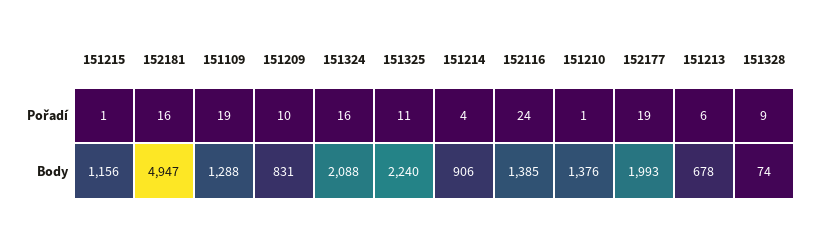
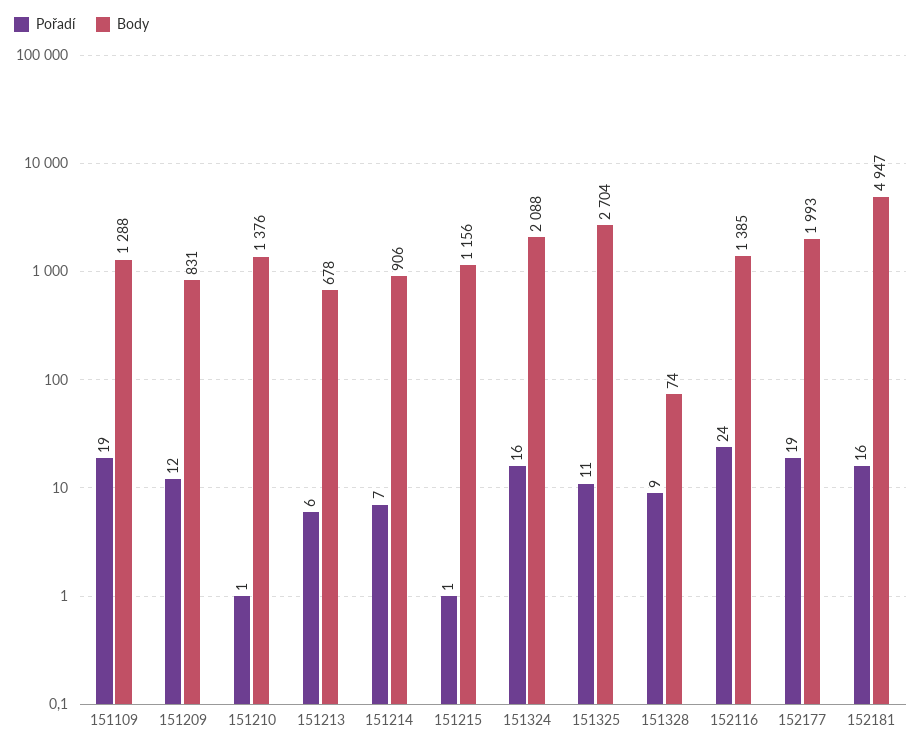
  {
    "Pořadí": {
      "151215": 1,
      "152181": 16,
      "151109": 19,
-     "151209": 10,
+     "151209": 12,
      "151324": 16,
      "151325": 11,
-     "151214": 4,
+     "151214": 7,
      "152116": 24,
      "151210": 1,
      "152177": 19,
      "151213": 6,
      "151328": 9
    },
    "Body": {
      "151215": 1156,
      "152181": 4947,
      "151109": 1288,
      "151209": 831,
      "151324": 2088,
-     "151325": 2240,
+     "151325": 2704,
      "151214": 906,
      "152116": 1385,
      "151210": 1376,
      "152177": 1993,
      "151213": 678,
      "151328": 74
    }
  }

